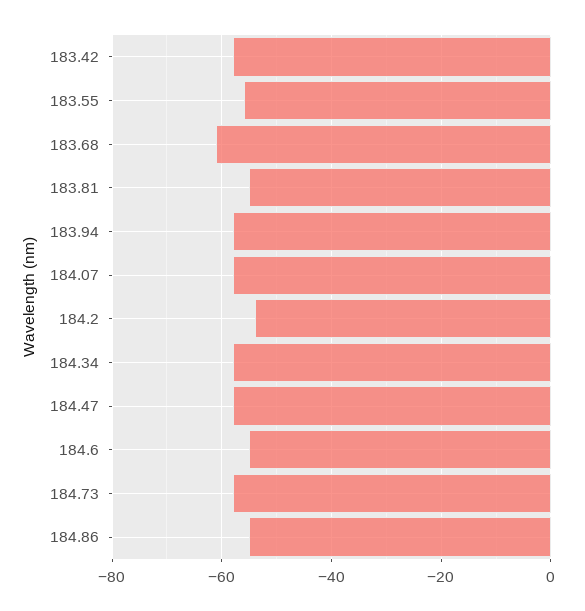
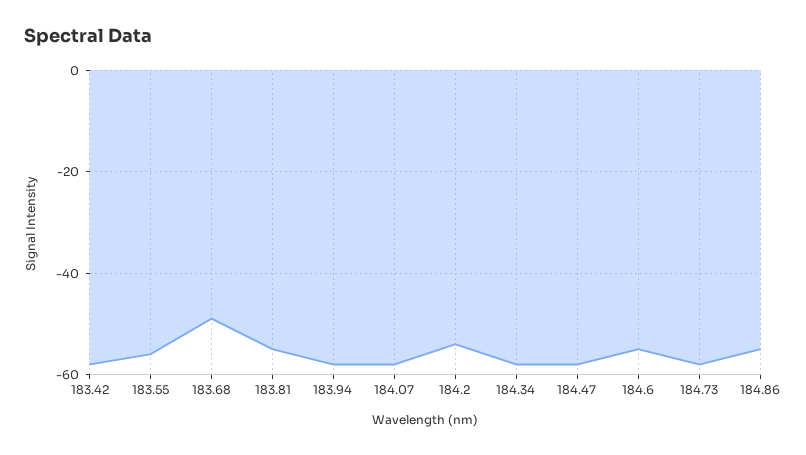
  {
    "183.42": -60,
    "183.55": -55,
-   "183.68": -60,
+   "183.68": -50,
    "183.81": -55,
    "183.94": -60,
    "184.07": -60,
    "184.2": -55,
    "184.34": -60,
    "184.47": -60,
    "184.6": -55,
    "184.73": -60,
    "184.86": -55
  }

